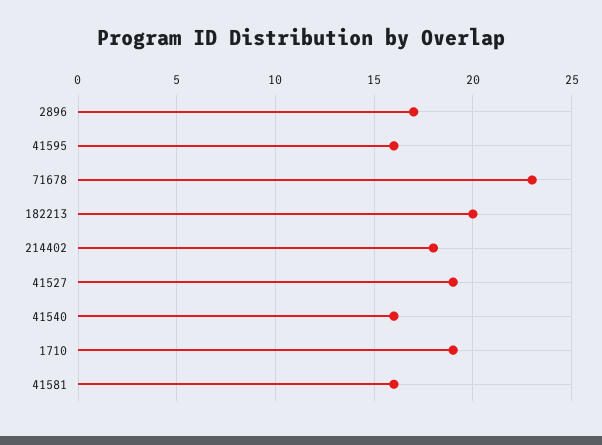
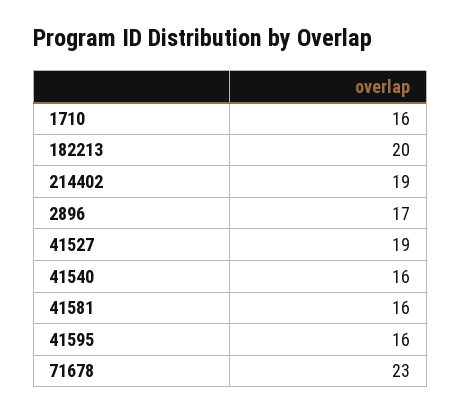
  {
    "2896": 17,
    "41595": 16,
    "71678": 23,
    "182213": 20,
-   "214402": 18,
+   "214402": 19,
    "41527": 19,
    "41540": 16,
-   "1710": 19,
+   "1710": 16,
    "41581": 16
  }

